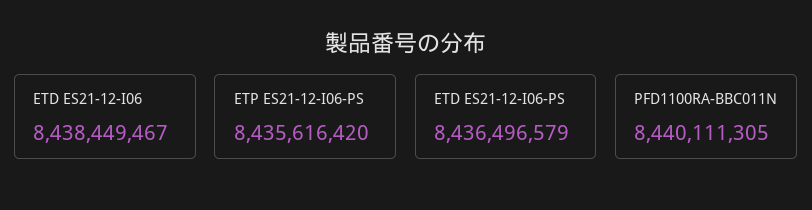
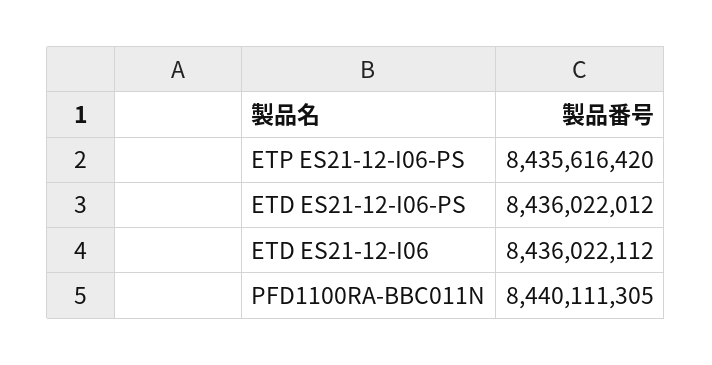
  {
-   "ETD ES21-12-I06": 8438449467,
+   "ETD ES21-12-I06": 8436022112,
    "ETP ES21-12-I06-PS": 8435616420,
-   "ETD ES21-12-I06-PS": 8436496579,
+   "ETD ES21-12-I06-PS": 8436022012,
    "PFD1100RA-BBC011N": 8440111305
  }

